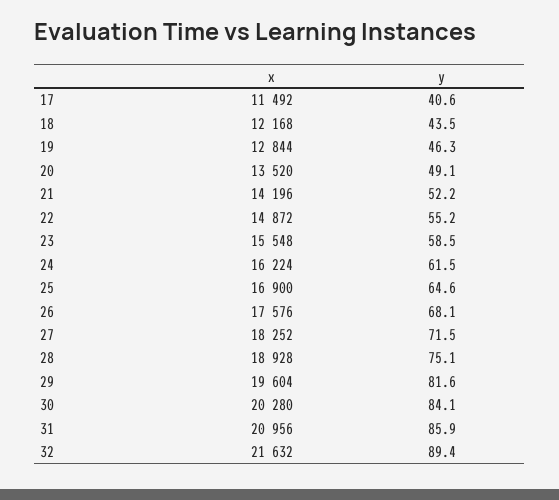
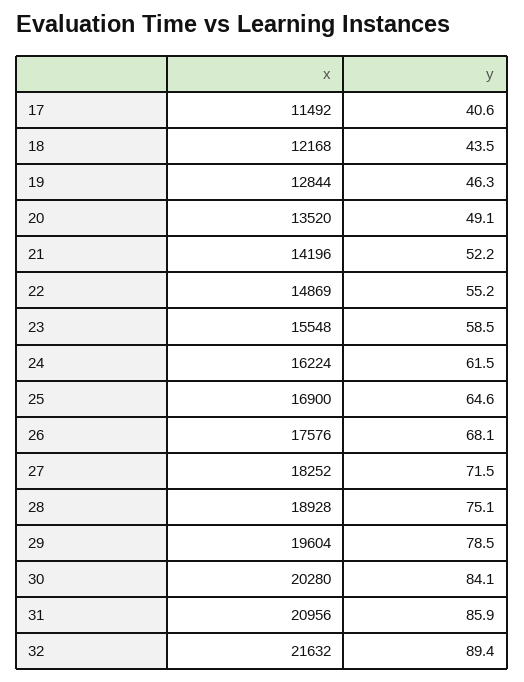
  {
    "x": {
      "17": 11492,
      "18": 12168,
      "19": 12844,
      "20": 13520,
      "21": 14196,
-     "22": 14872,
+     "22": 14869,
      "23": 15548,
      "24": 16224,
      "25": 16900,
      "26": 17576,
      "27": 18252,
      "28": 18928,
      "29": 19604,
      "30": 20280,
      "31": 20956,
      "32": 21632
    },
    "y": {
      "17": 40.6,
      "18": 43.5,
      "19": 46.3,
      "20": 49.1,
      "21": 52.2,
      "22": 55.2,
      "23": 58.5,
      "24": 61.5,
      "25": 64.6,
      "26": 68.1,
      "27": 71.5,
      "28": 75.1,
-     "29": 81.6,
+     "29": 78.5,
      "30": 84.1,
      "31": 85.9,
      "32": 89.4
    }
  }

